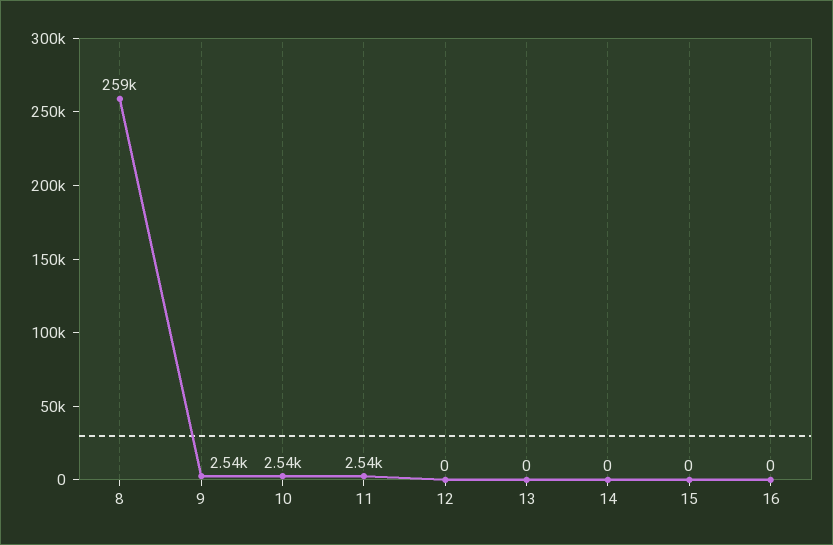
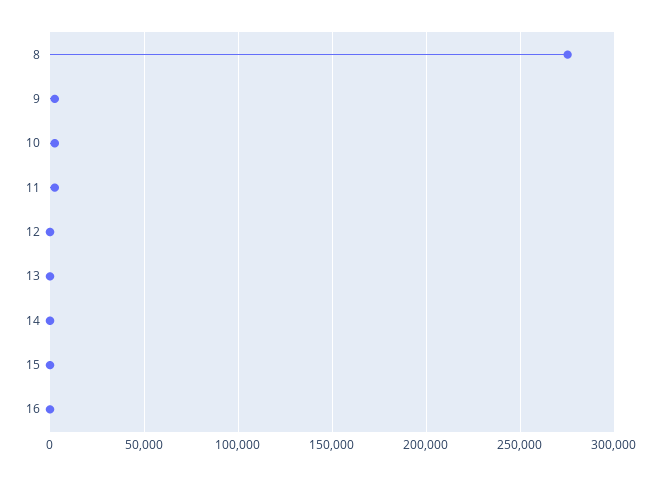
  {
-   "8": 259000,
+   "8": 275000,
    "9": 2540,
    "10": 2540,
    "11": 2540,
    "12": 0,
    "13": 0,
    "14": 0,
    "15": 0,
    "16": 0
  }

